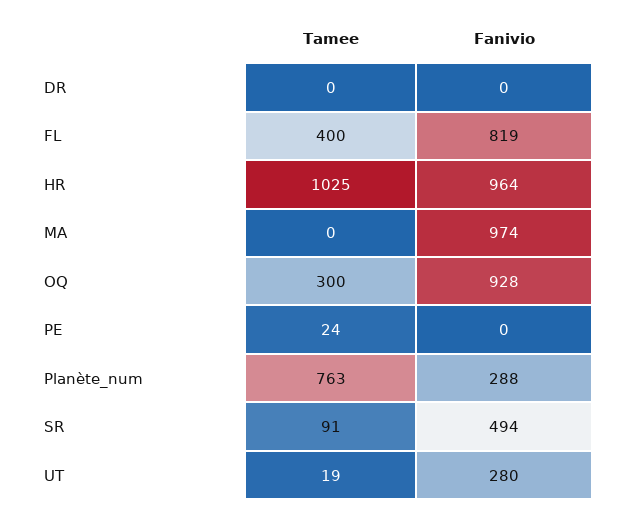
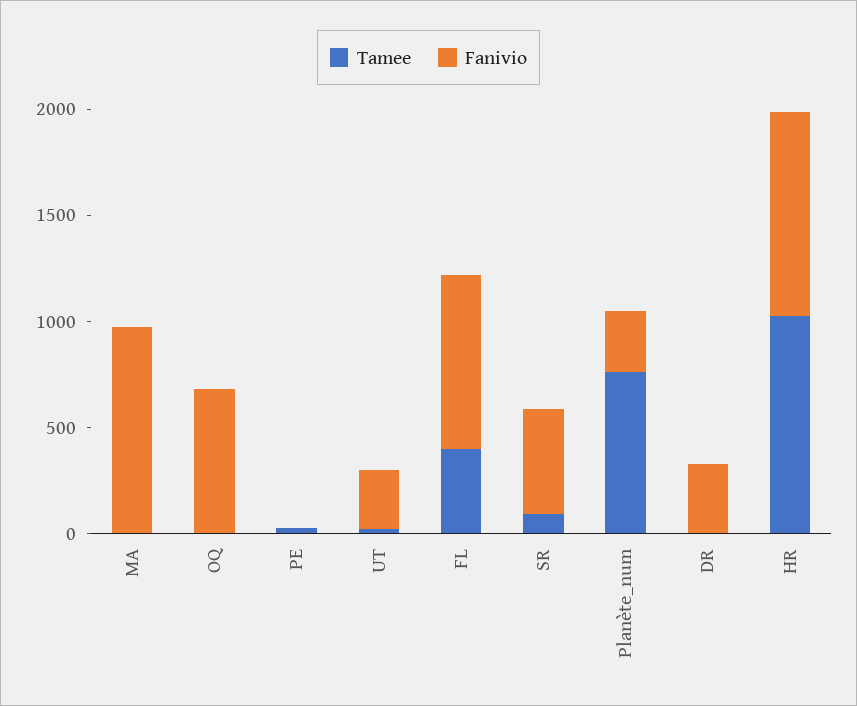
  {
    "Tamee": {
      "DR": 0,
      "FL": 400,
      "HR": 1025,
      "MA": 0,
-     "OQ": 300,
+     "OQ": 0,
      "PE": 24,
      "Planète_num": 763,
      "SR": 91,
      "UT": 19
    },
    "Fanivio": {
-     "DR": 0,
+     "DR": 300,
      "FL": 819,
      "HR": 964,
      "MA": 974,
-     "OQ": 928,
+     "OQ": 700,
      "PE": 0,
      "Planète_num": 288,
      "SR": 494,
      "UT": 280
    }
  }

